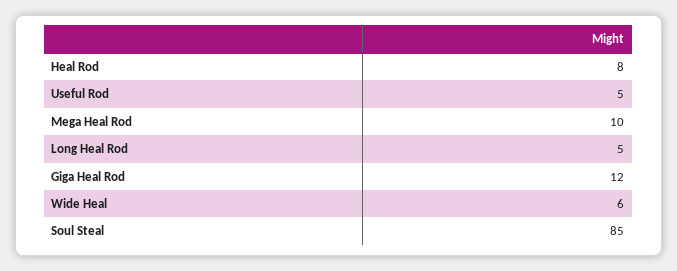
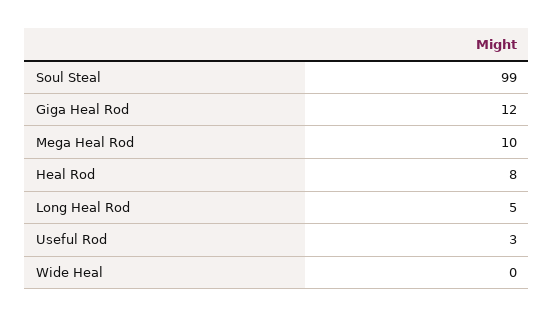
  {
    "Heal Rod": 8,
-   "Useful Rod": 5,
+   "Useful Rod": 3,
    "Mega Heal Rod": 10,
    "Long Heal Rod": 5,
    "Giga Heal Rod": 12,
-   "Wide Heal": 6,
+   "Wide Heal": 0,
-   "Soul Steal": 85
+   "Soul Steal": 99
  }

